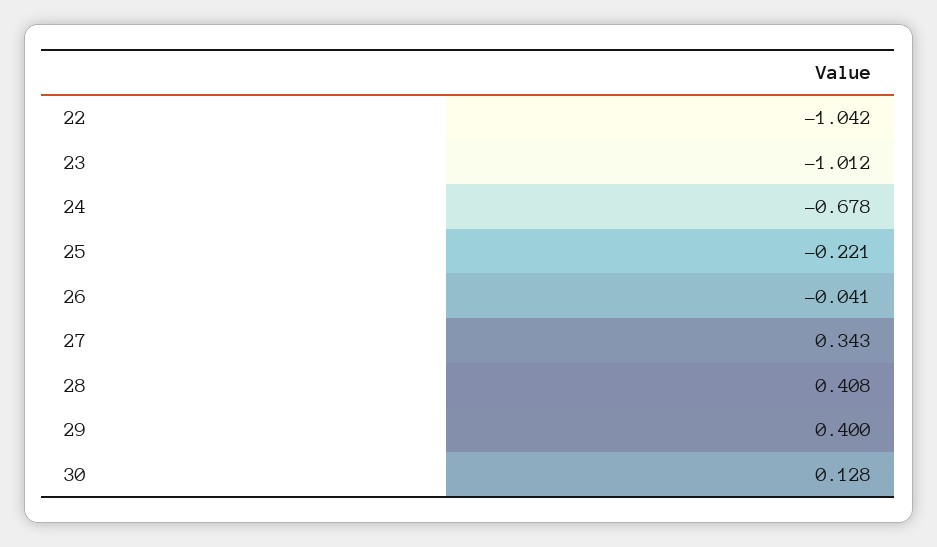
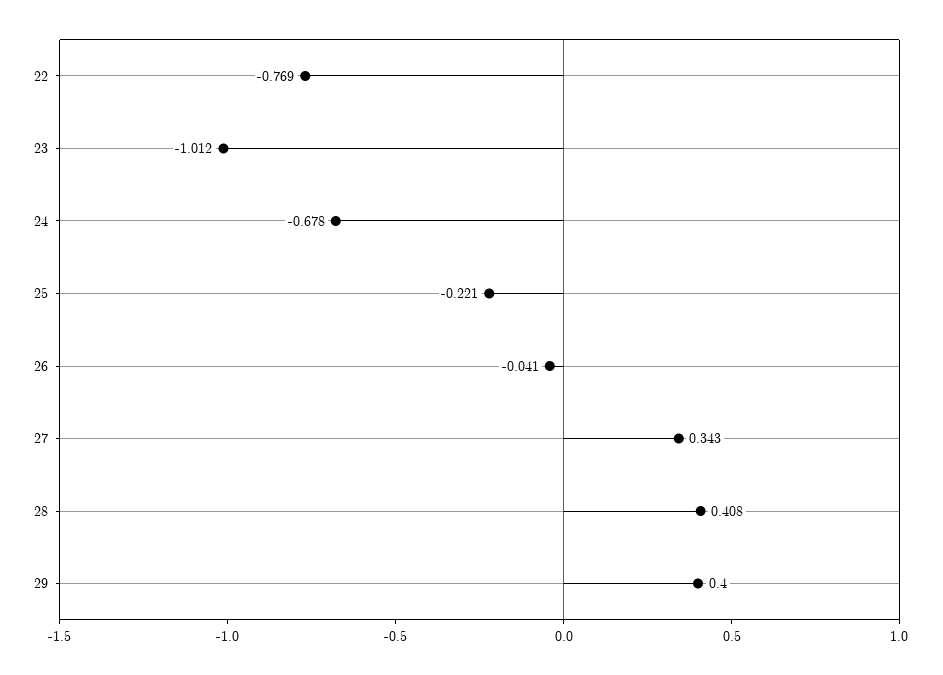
  {
-   "22": -1.042,
+   "22": -0.769,
    "23": -1.012,
    "24": -0.678,
    "25": -0.221,
    "26": -0.041,
    "27": 0.343,
    "28": 0.408,
-   "29": 0.4,
+   "29": 0.4
-   "30": 0.128
  }

